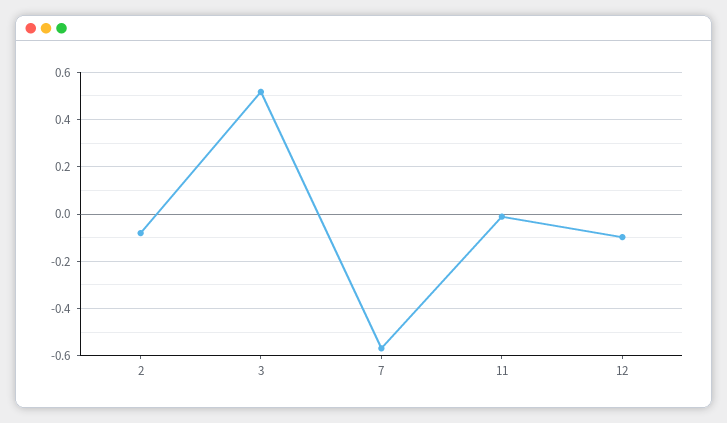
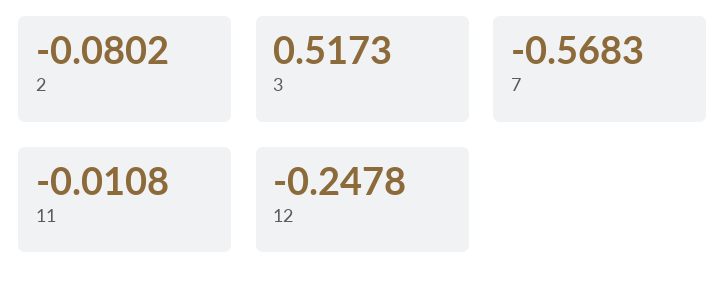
  {
    "2": -0.0802,
    "3": 0.5173,
    "7": -0.5683,
    "11": -0.0108,
-   "12": -0.1
+   "12": -0.2478
  }

